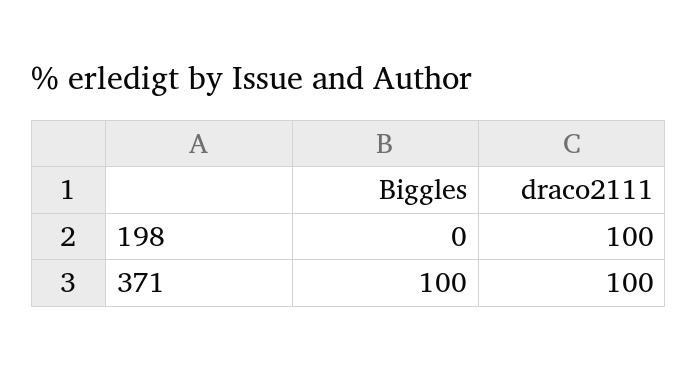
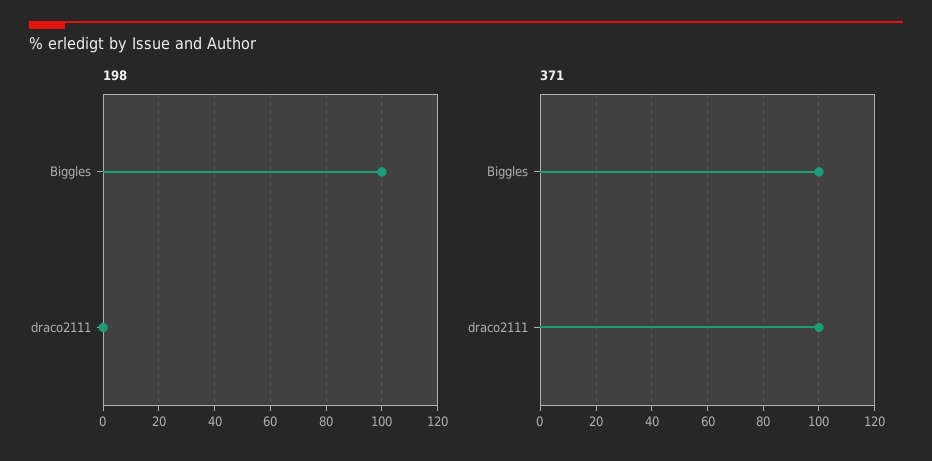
  {
    "198": {
-     "Biggles": 0,
+     "Biggles": 100,
-     "draco2111": 100
+     "draco2111": 0
    },
    "371": {
      "Biggles": 100,
      "draco2111": 100
    }
  }

